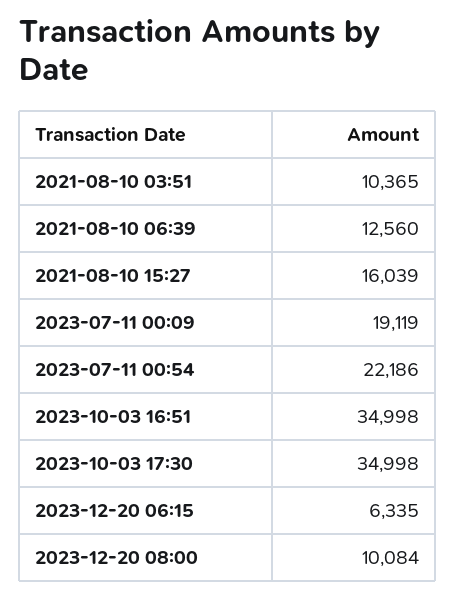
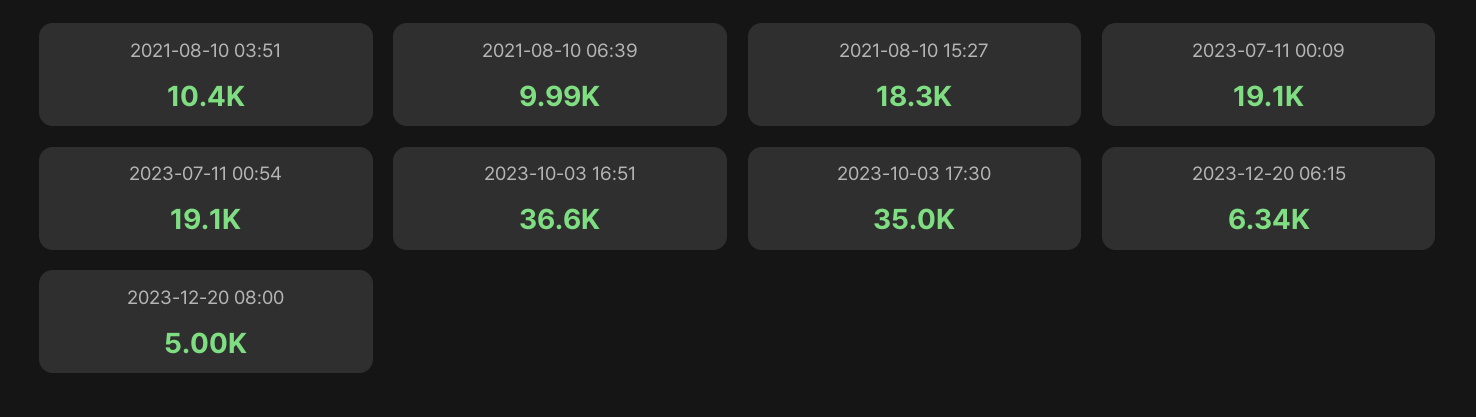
  {
    "2021-08-10 03:51": 10365,
-   "2021-08-10 06:39": 12560,
+   "2021-08-10 06:39": 9990,
-   "2021-08-10 15:27": 16039,
+   "2021-08-10 15:27": 18300,
    "2023-07-11 00:09": 19119,
-   "2023-07-11 00:54": 22186,
+   "2023-07-11 00:54": 19100,
-   "2023-10-03 16:51": 34998,
+   "2023-10-03 16:51": 36600,
    "2023-10-03 17:30": 34998,
    "2023-12-20 06:15": 6335,
-   "2023-12-20 08:00": 10084
+   "2023-12-20 08:00": 5000
  }

